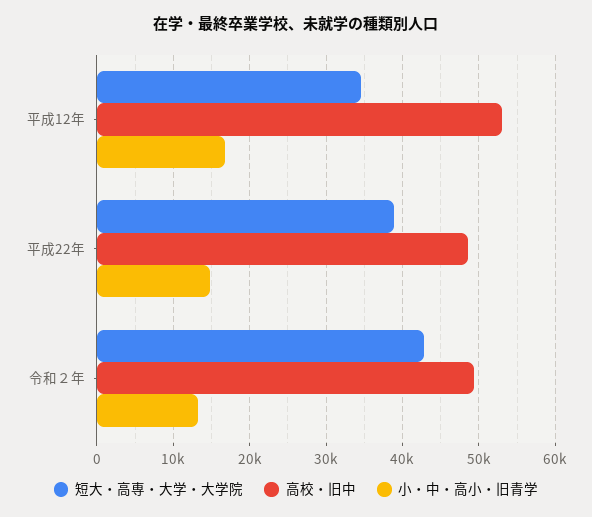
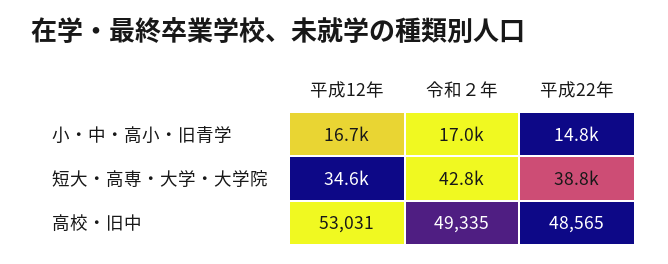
  {
    "短大・高専・大学・大学院": {
      "平成12年": 34600,
      "平成22年": 38800,
      "令和２年": 42800
    },
    "高校・旧中": {
      "平成12年": 53031,
      "平成22年": 48565,
      "令和２年": 49335
    },
    "小・中・高小・旧青学": {
      "平成12年": 16700,
      "平成22年": 14800,
-     "令和２年": 13000
+     "令和２年": 17000
    }
  }

